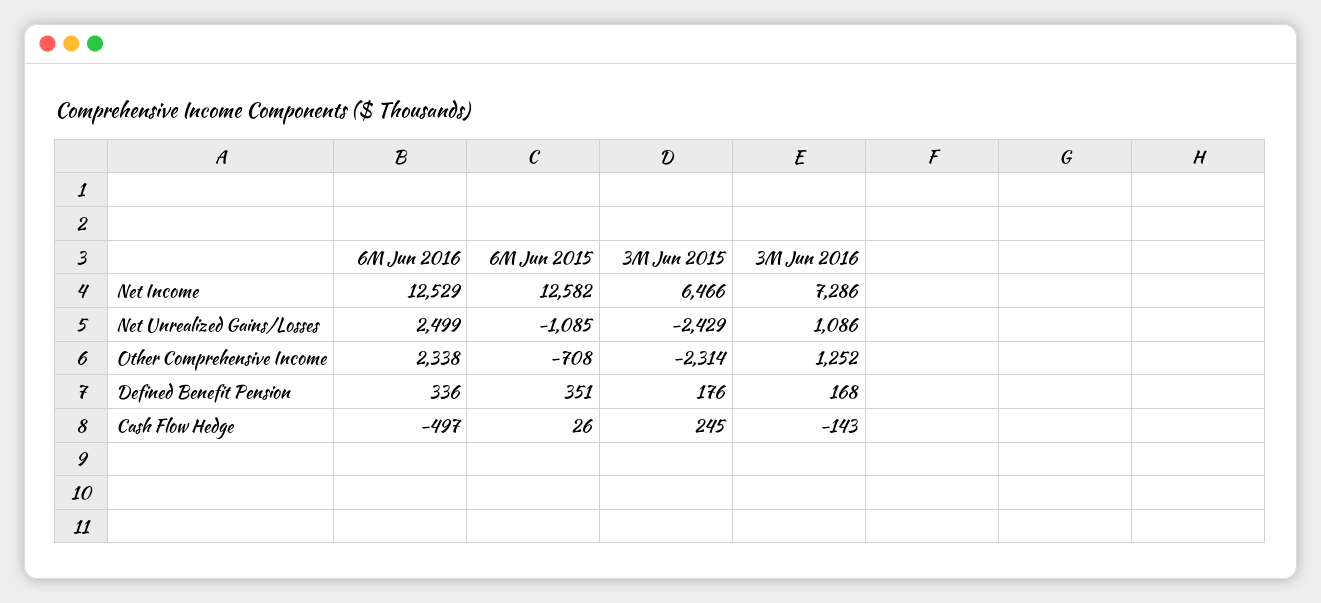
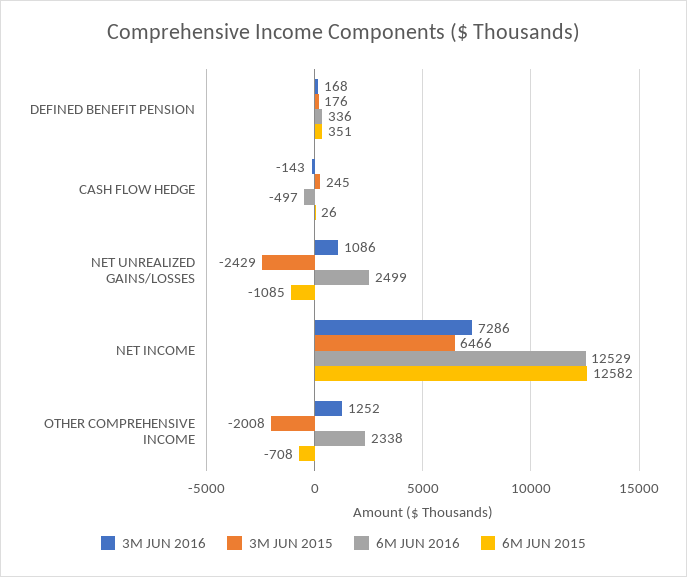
  {
    "6M Jun 2016": {
      "Net Income": 12529,
      "Net Unrealized Gains/Losses": 2499,
      "Other Comprehensive Income": 2338,
      "Defined Benefit Pension": 336,
      "Cash Flow Hedge": -497
    },
    "6M Jun 2015": {
      "Net Income": 12582,
      "Net Unrealized Gains/Losses": -1085,
      "Other Comprehensive Income": -708,
      "Defined Benefit Pension": 351,
      "Cash Flow Hedge": 26
    },
    "3M Jun 2015": {
      "Net Income": 6466,
      "Net Unrealized Gains/Losses": -2429,
-     "Other Comprehensive Income": -2314,
+     "Other Comprehensive Income": -2008,
      "Defined Benefit Pension": 176,
      "Cash Flow Hedge": 245
    },
    "3M Jun 2016": {
      "Net Income": 7286,
      "Net Unrealized Gains/Losses": 1086,
      "Other Comprehensive Income": 1252,
      "Defined Benefit Pension": 168,
      "Cash Flow Hedge": -143
    }
  }

